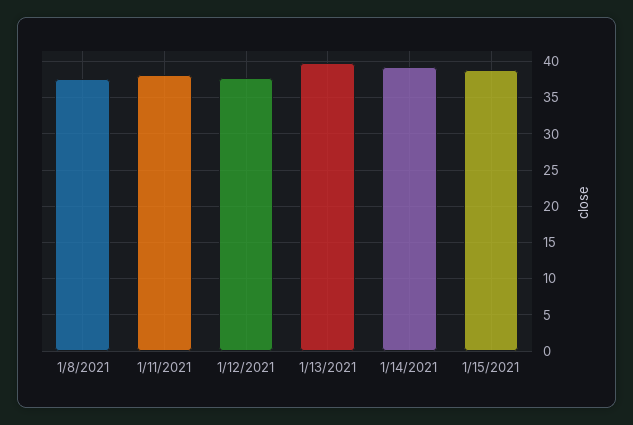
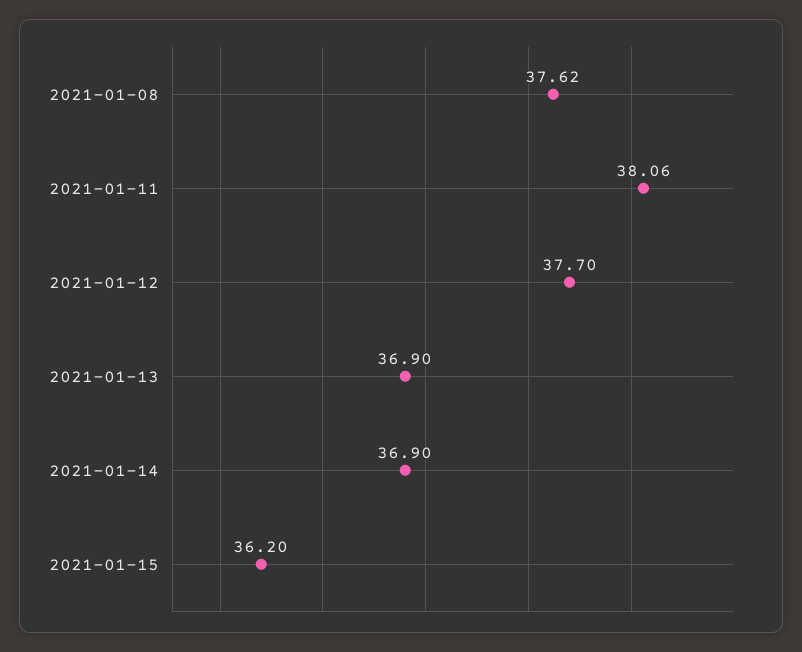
  {
    "1/8/2021": 37.62,
    "1/11/2021": 38.06,
    "1/12/2021": 37.7,
-   "1/13/2021": 40,
+   "1/13/2021": 36.9,
-   "1/14/2021": 39,
+   "1/14/2021": 36.9,
-   "1/15/2021": 39
+   "1/15/2021": 36.2
  }

